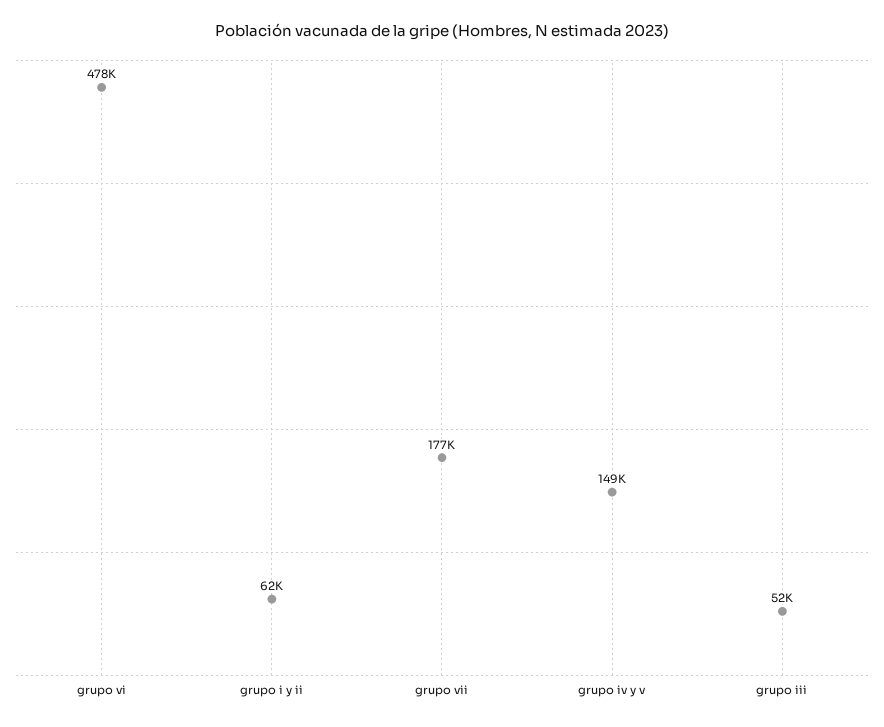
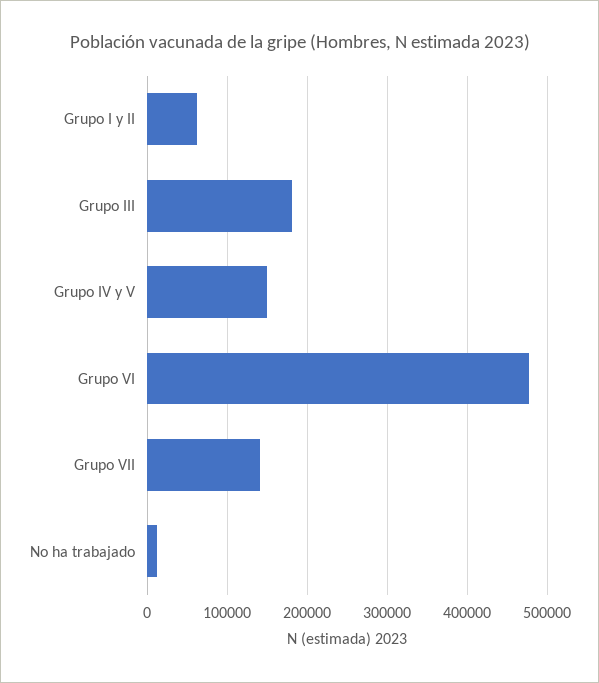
  {
    "grupo vi": 478000,
    "grupo i y ii": 62000,
-   "grupo vii": 177000,
+   "grupo vii": 140000,
    "grupo iv y v": 149000,
-   "grupo iii": 52000
+   "grupo iii": 180000,
+   "No ha trabajado": 10000
  }

